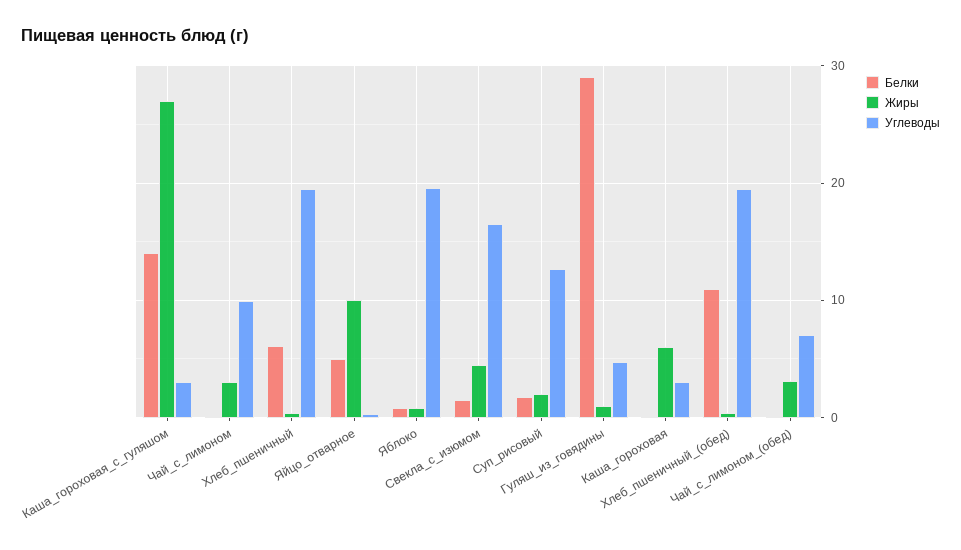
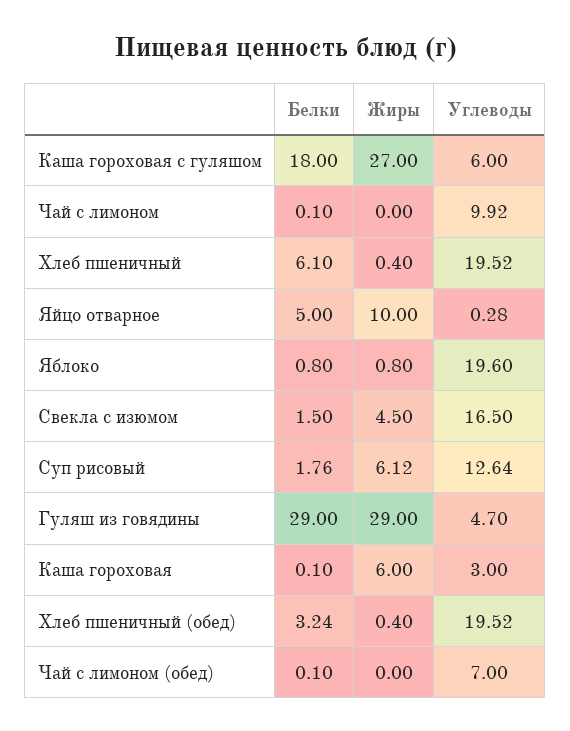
  {
    "Белки": {
-     "Каша_гороховая_с_гуляшом": 14,
+     "Каша_гороховая_с_гуляшом": 18,
      "Чай_с_лимоном": 0.1,
      "Хлеб_пшеничный": 6.1,
      "Яйцо_отварное": 5,
      "Яблоко": 0.8,
      "Свекла_с_изюмом": 1.5,
      "Суп_рисовый": 1.76,
      "Гуляш_из_говядины": 29,
      "Каша_гороховая": 0.1,
-     "Хлеб_пшеничный_(обед)": 11,
+     "Хлеб_пшеничный_(обед)": 3.24,
      "Чай_с_лимоном_(обед)": 0.1
    },
    "Жиры": {
      "Каша_гороховая_с_гуляшом": 27,
-     "Чай_с_лимоном": 3,
+     "Чай_с_лимоном": 0,
      "Хлеб_пшеничный": 0.4,
      "Яйцо_отварное": 10,
      "Яблоко": 0.8,
      "Свекла_с_изюмом": 4.5,
-     "Суп_рисовый": 2,
+     "Суп_рисовый": 6.12,
-     "Гуляш_из_говядины": 1,
+     "Гуляш_из_говядины": 29,
      "Каша_гороховая": 6,
      "Хлеб_пшеничный_(обед)": 0.4,
-     "Чай_с_лимоном_(обед)": 3
+     "Чай_с_лимоном_(обед)": 0
    },
    "Углеводы": {
-     "Каша_гороховая_с_гуляшом": 3,
+     "Каша_гороховая_с_гуляшом": 6,
      "Чай_с_лимоном": 9.92,
      "Хлеб_пшеничный": 19.52,
      "Яйцо_отварное": 0.28,
      "Яблоко": 19.6,
      "Свекла_с_изюмом": 16.5,
      "Суп_рисовый": 12.64,
      "Гуляш_из_говядины": 4.7,
      "Каша_гороховая": 3,
      "Хлеб_пшеничный_(обед)": 19.52,
      "Чай_с_лимоном_(обед)": 7
    }
  }

